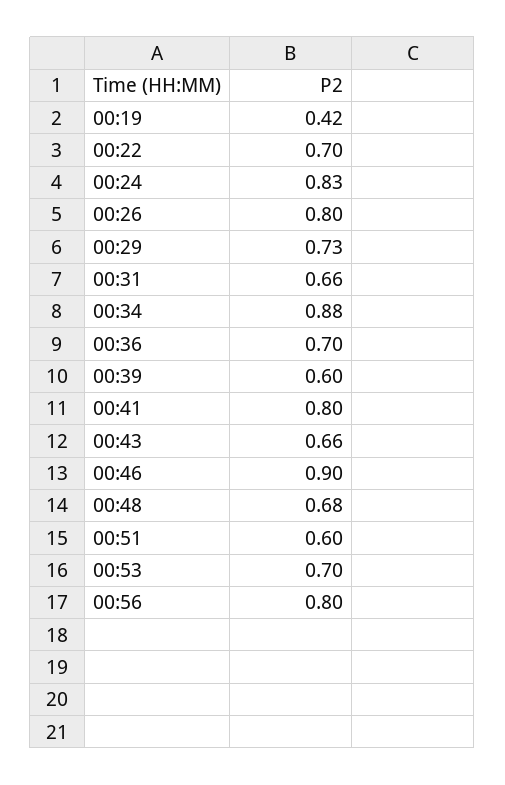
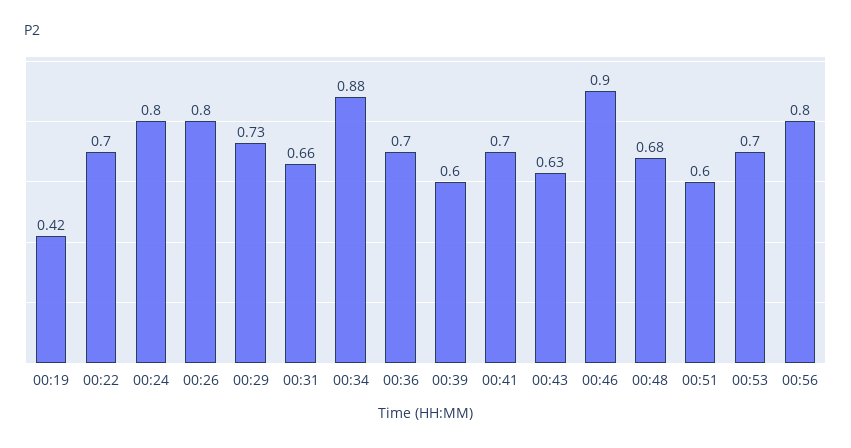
  {
    "00:19": 0.42,
    "00:22": 0.7,
-   "00:24": 0.83,
+   "00:24": 0.8,
    "00:26": 0.8,
    "00:29": 0.73,
    "00:31": 0.66,
    "00:34": 0.88,
    "00:36": 0.7,
    "00:39": 0.6,
-   "00:41": 0.8,
+   "00:41": 0.7,
-   "00:43": 0.66,
+   "00:43": 0.63,
    "00:46": 0.9,
    "00:48": 0.68,
    "00:51": 0.6,
    "00:53": 0.7,
    "00:56": 0.8
  }

